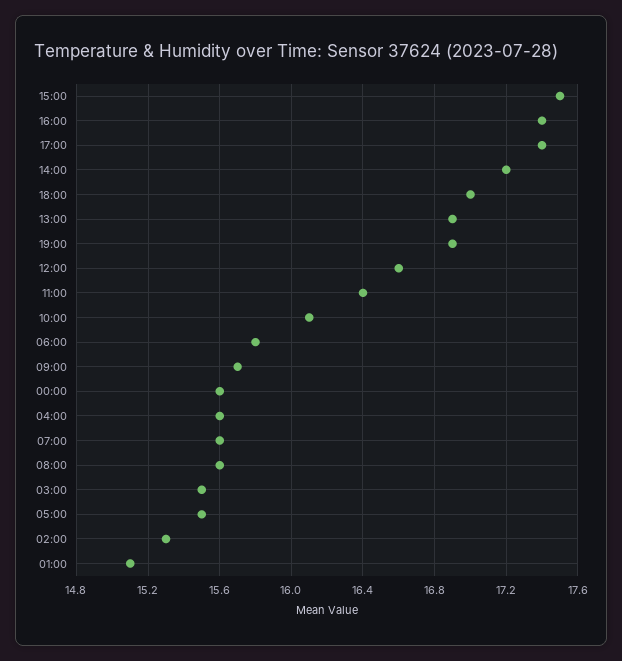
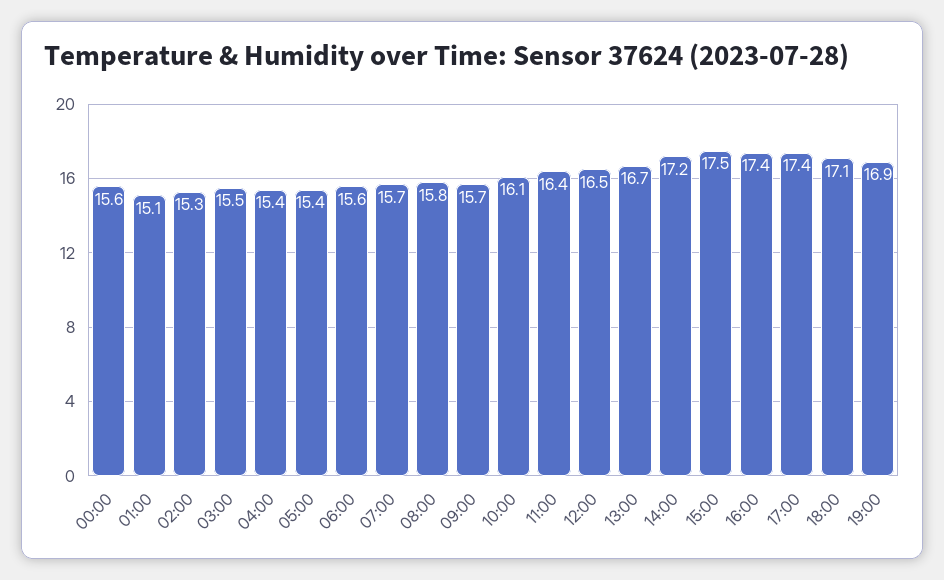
  {
    "15:00": 17.5,
    "16:00": 17.4,
    "17:00": 17.4,
    "14:00": 17.2,
-   "18:00": 17,
+   "18:00": 17.1,
-   "13:00": 16.9,
+   "13:00": 16.7,
    "19:00": 16.9,
-   "12:00": 16.6,
+   "12:00": 16.5,
    "11:00": 16.4,
    "10:00": 16.1,
-   "06:00": 15.8,
+   "06:00": 15.6,
    "09:00": 15.7,
    "00:00": 15.6,
-   "04:00": 15.6,
+   "04:00": 15.4,
-   "07:00": 15.6,
+   "07:00": 15.7,
-   "08:00": 15.6,
+   "08:00": 15.8,
    "03:00": 15.5,
-   "05:00": 15.5,
+   "05:00": 15.4,
    "02:00": 15.3,
    "01:00": 15.1
  }

